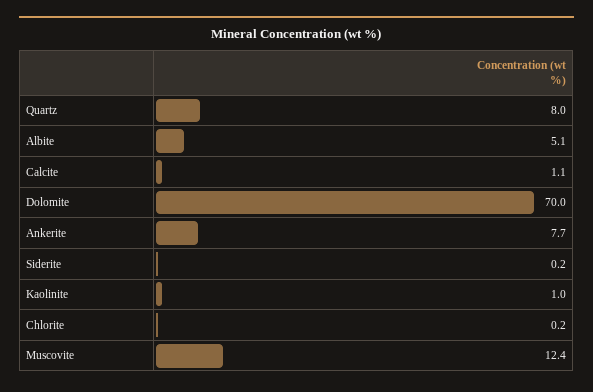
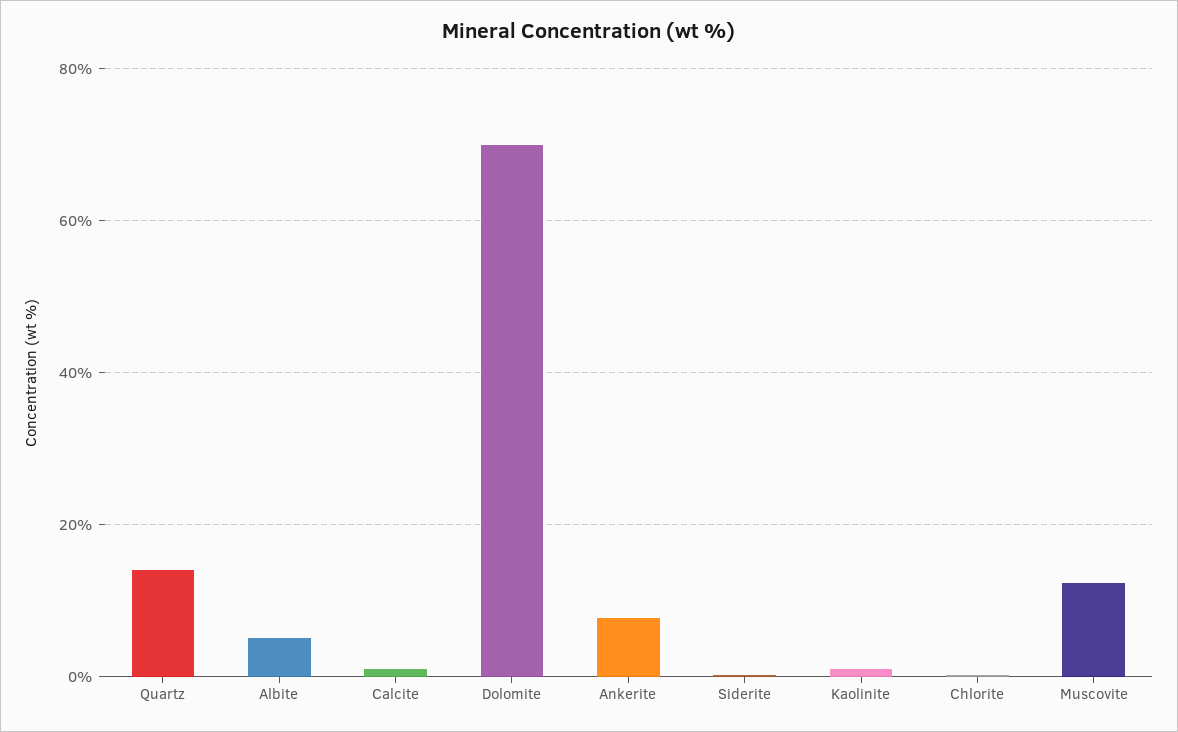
  {
-   "Quartz": 8,
+   "Quartz": 14,
    "Albite": 5.1,
    "Calcite": 1.1,
    "Dolomite": 70,
    "Ankerite": 7.7,
    "Siderite": 0.2,
    "Kaolinite": 1,
    "Chlorite": 0.2,
    "Muscovite": 12.4
  }

